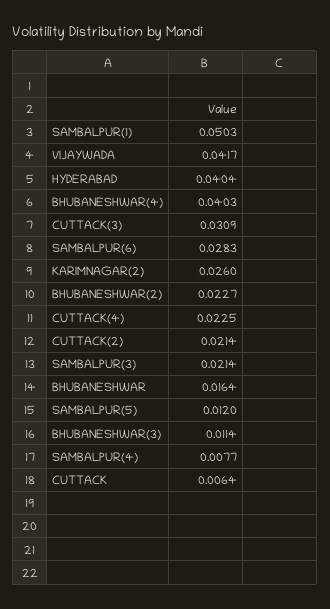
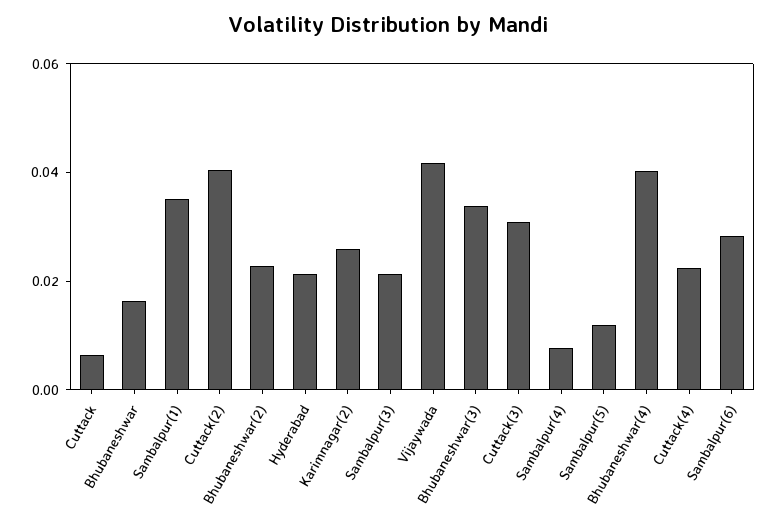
  {
-   "SAMBALPUR(1)": 0.0503,
+   "SAMBALPUR(1)": 0.035,
    "VIJAYWADA": 0.0417,
-   "HYDERABAD": 0.0404,
+   "HYDERABAD": 0.02,
    "BHUBANESHWAR(4)": 0.0403,
    "CUTTACK(3)": 0.0309,
    "SAMBALPUR(6)": 0.0283,
    "KARIMNAGAR(2)": 0.026,
    "BHUBANESHWAR(2)": 0.0227,
    "CUTTACK(4)": 0.0225,
-   "CUTTACK(2)": 0.0214,
+   "CUTTACK(2)": 0.04,
    "SAMBALPUR(3)": 0.0214,
    "BHUBANESHWAR": 0.0164,
    "SAMBALPUR(5)": 0.012,
-   "BHUBANESHWAR(3)": 0.0114,
+   "BHUBANESHWAR(3)": 0.035,
    "SAMBALPUR(4)": 0.0077,
    "CUTTACK": 0.0064
  }

